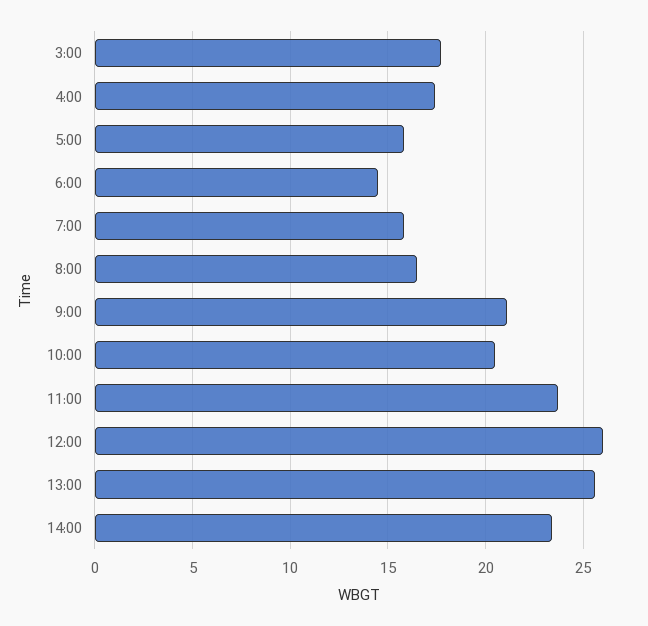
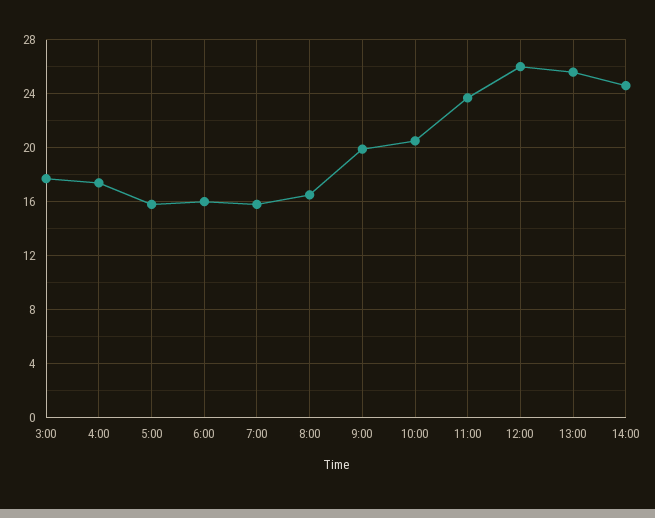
  {
    "3:00": 17.5,
    "4:00": 17.5,
    "5:00": 16,
-   "6:00": 14.5,
+   "6:00": 16,
    "7:00": 16,
    "8:00": 16.5,
-   "9:00": 21,
+   "9:00": 20,
    "10:00": 20.5,
    "11:00": 23.5,
    "12:00": 26,
    "13:00": 25.5,
-   "14:00": 23.5
+   "14:00": 24.5
  }

